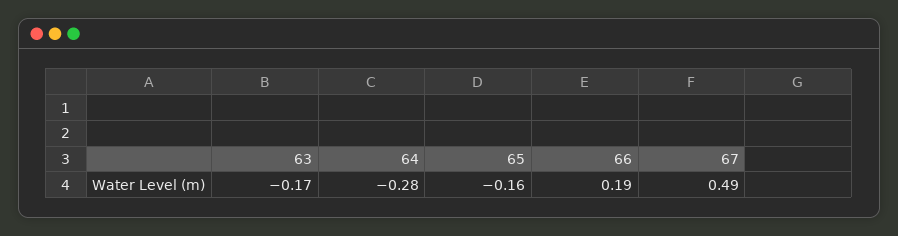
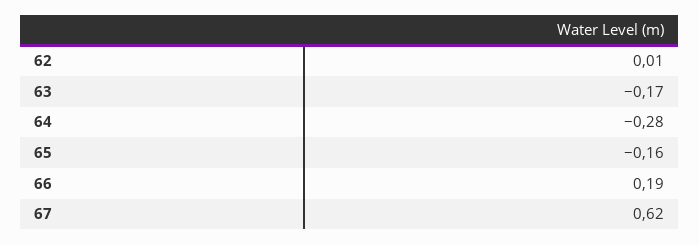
  {
    "63": -0.17,
    "64": -0.28,
    "65": -0.16,
    "66": 0.19,
-   "67": 0.49
+   "67": 0.62,
+   "62": 0.01
  }

